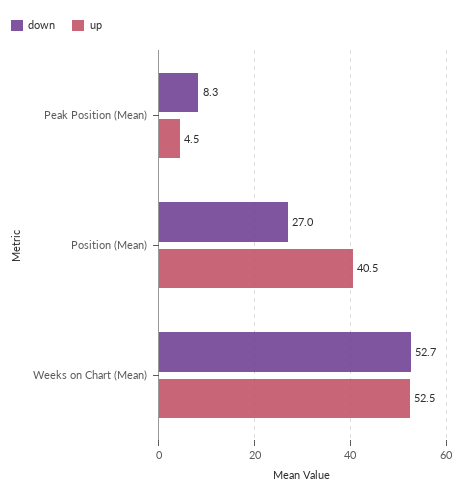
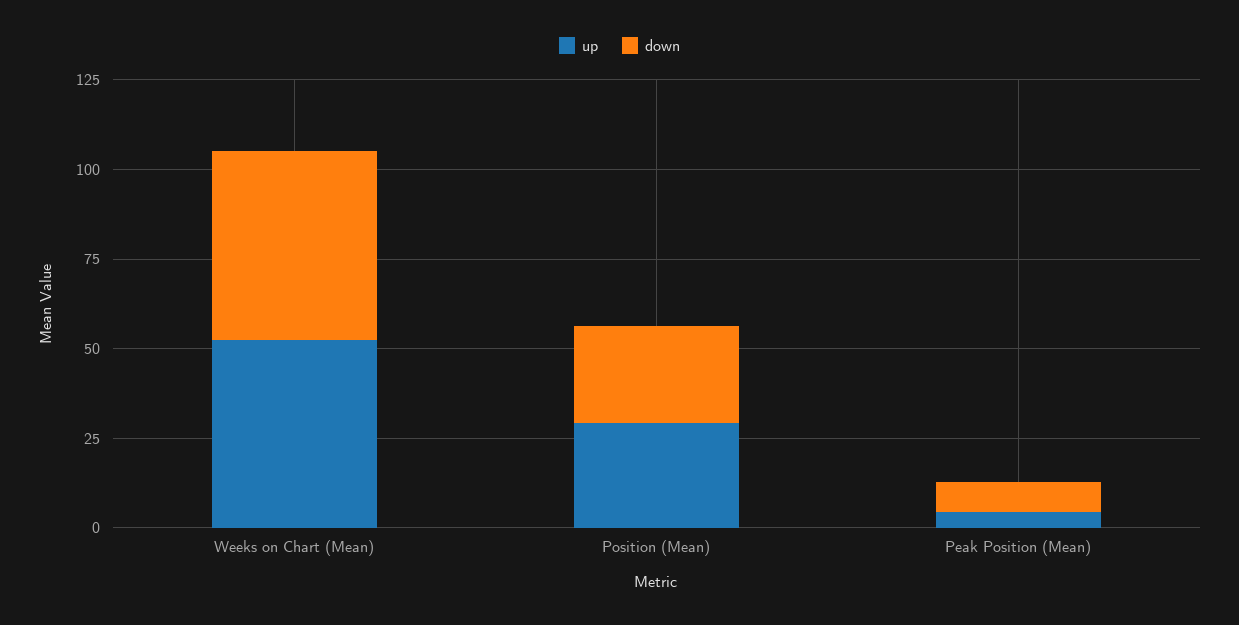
  {
    "down": {
      "Peak Position (Mean)": 8.3,
      "Position (Mean)": 27,
      "Weeks on Chart (Mean)": 52.7
    },
    "up": {
      "Peak Position (Mean)": 4.5,
-     "Position (Mean)": 40.5,
+     "Position (Mean)": 30,
      "Weeks on Chart (Mean)": 52.5
    }
  }

